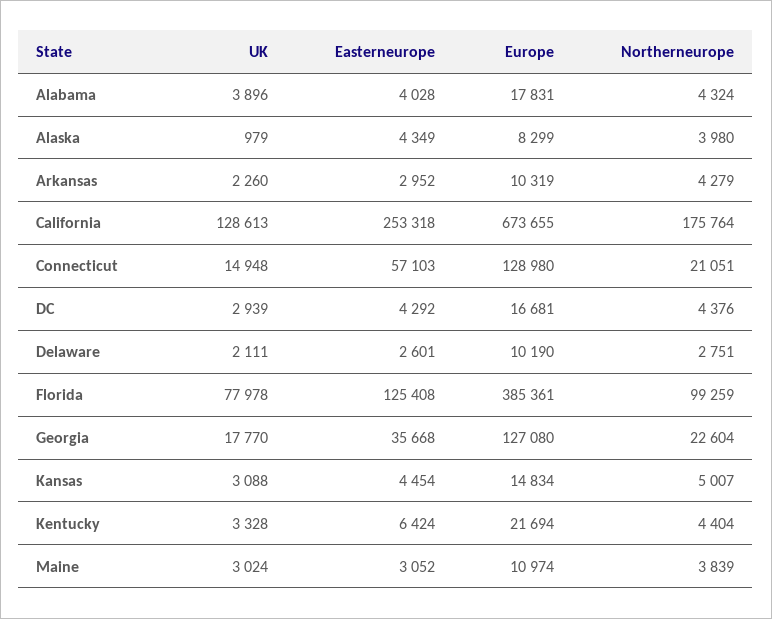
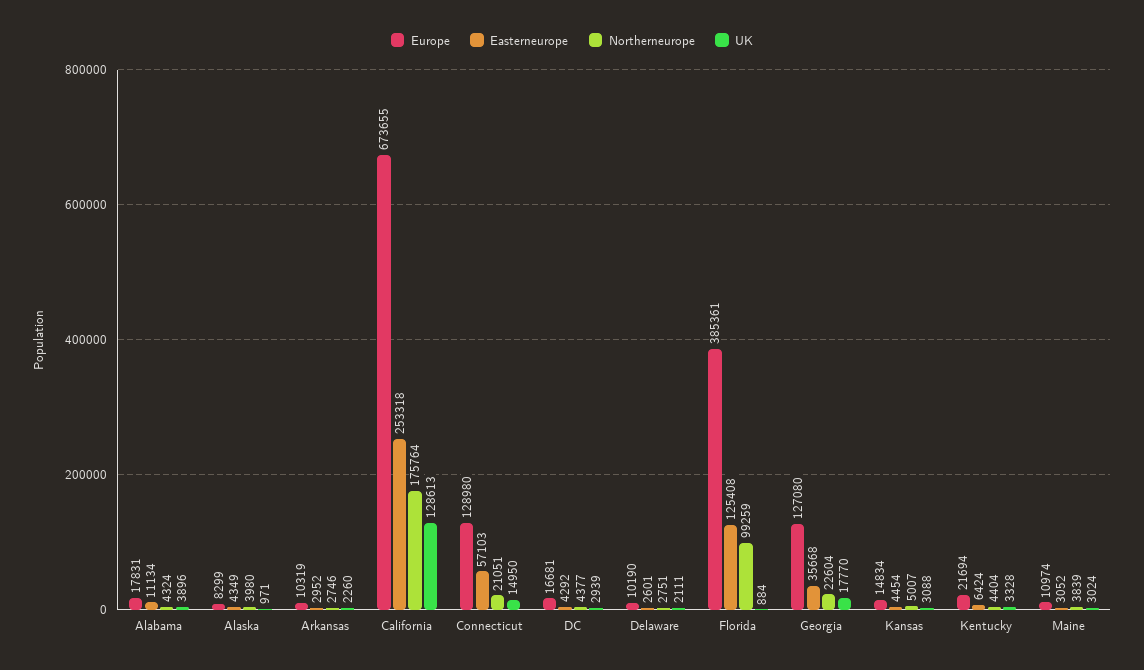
  {
    "UK": {
      "Alabama": 3896,
-     "Alaska": 979,
+     "Alaska": 971,
      "Arkansas": 2260,
      "California": 128613,
-     "Connecticut": 14948,
+     "Connecticut": 14950,
      "DC": 2939,
      "Delaware": 2111,
-     "Florida": 77978,
+     "Florida": 884,
      "Georgia": 17770,
      "Kansas": 3088,
      "Kentucky": 3328,
      "Maine": 3024
    },
    "Easterneurope": {
-     "Alabama": 4028,
+     "Alabama": 11134,
      "Alaska": 4349,
      "Arkansas": 2952,
      "California": 253318,
      "Connecticut": 57103,
      "DC": 4292,
      "Delaware": 2601,
      "Florida": 125408,
      "Georgia": 35668,
      "Kansas": 4454,
      "Kentucky": 6424,
      "Maine": 3052
    },
    "Europe": {
      "Alabama": 17831,
      "Alaska": 8299,
      "Arkansas": 10319,
      "California": 673655,
      "Connecticut": 128980,
      "DC": 16681,
      "Delaware": 10190,
      "Florida": 385361,
      "Georgia": 127080,
      "Kansas": 14834,
      "Kentucky": 21694,
      "Maine": 10974
    },
    "Northerneurope": {
      "Alabama": 4324,
      "Alaska": 3980,
-     "Arkansas": 4279,
+     "Arkansas": 2746,
      "California": 175764,
      "Connecticut": 21051,
-     "DC": 4376,
+     "DC": 4377,
      "Delaware": 2751,
      "Florida": 99259,
      "Georgia": 22604,
      "Kansas": 5007,
      "Kentucky": 4404,
      "Maine": 3839
    }
  }

